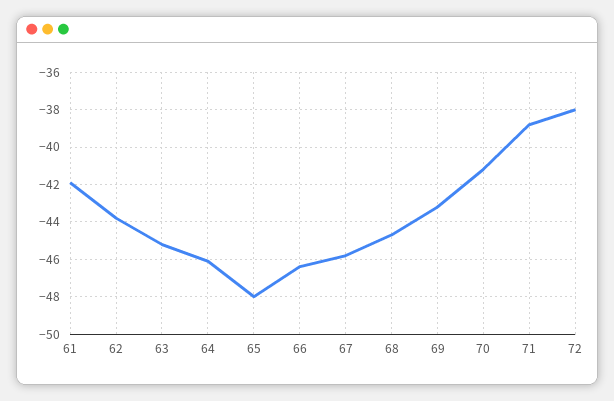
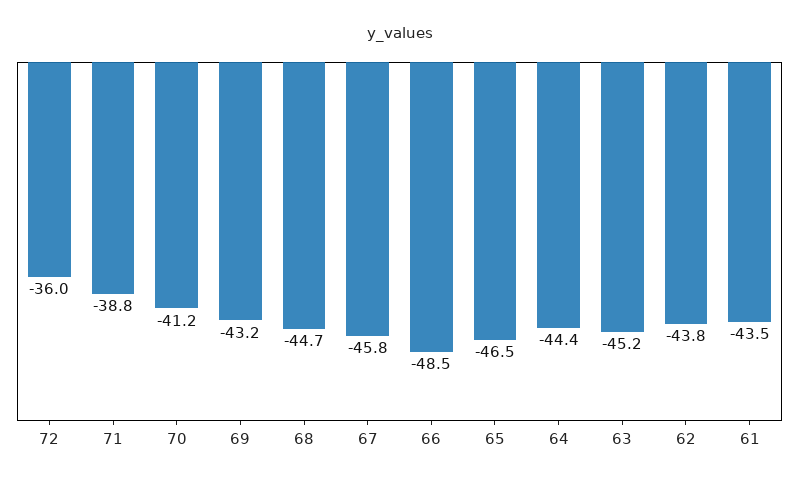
  {
-   "61": -42,
+   "61": -43.5,
    "62": -43.8,
    "63": -45.2,
-   "64": -46,
+   "64": -44.4,
-   "65": -48,
+   "65": -46.5,
-   "66": -46.5,
+   "66": -48.5,
    "67": -45.8,
    "68": -44.7,
    "69": -43.2,
    "70": -41.2,
    "71": -38.8,
-   "72": -38
+   "72": -36
  }

